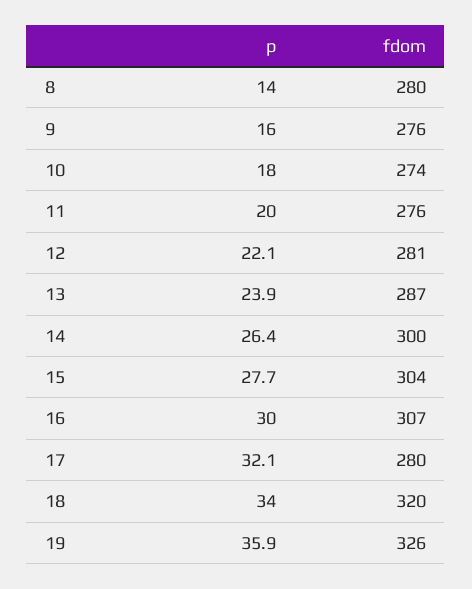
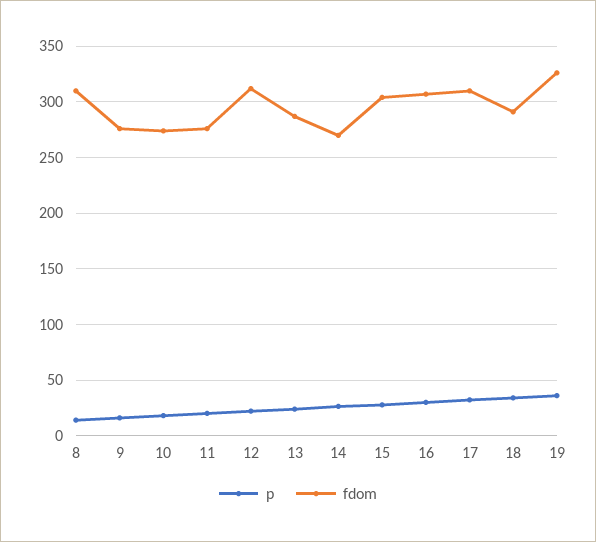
  {
    "p": {
      "8": 14,
      "9": 16,
      "10": 18,
      "11": 20,
      "12": 22.1,
      "13": 23.9,
      "14": 26.4,
      "15": 27.7,
      "16": 30,
      "17": 32.1,
      "18": 34,
      "19": 35.9
    },
    "fdom": {
-     "8": 280,
+     "8": 310,
      "9": 276,
      "10": 274,
      "11": 276,
-     "12": 281,
+     "12": 310,
      "13": 287,
-     "14": 300,
+     "14": 270,
      "15": 304,
      "16": 307,
-     "17": 280,
+     "17": 310,
-     "18": 320,
+     "18": 290,
      "19": 326
    }
  }

